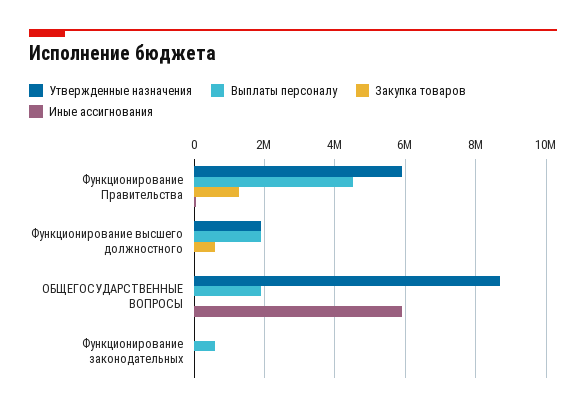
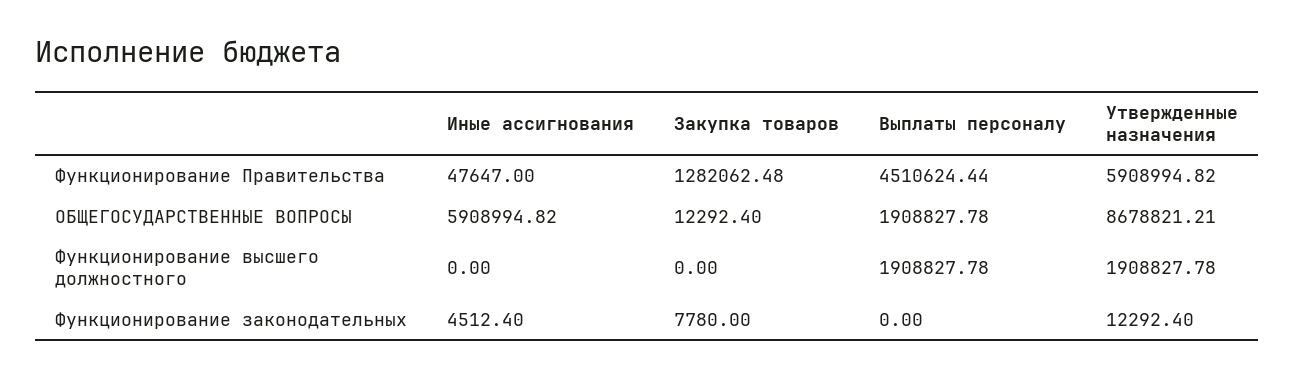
  {
    "Утвержденные назначения": {
      "Функционирование Правительства": 5908994.82,
      "Функционирование высшего должностного": 1908827.78,
      "ОБЩЕГОСУДАРСТВЕННЫЕ ВОПРОСЫ": 8678821.21,
      "Функционирование законодательных": 12292.4
    },
    "Выплаты персоналу": {
      "Функционирование Правительства": 4510624.44,
      "Функционирование высшего должностного": 1908827.78,
      "ОБЩЕГОСУДАРСТВЕННЫЕ ВОПРОСЫ": 1908827.78,
-     "Функционирование законодательных": 600000
+     "Функционирование законодательных": 0
    },
    "Закупка товаров": {
      "Функционирование Правительства": 1282062.48,
-     "Функционирование высшего должностного": 600000,
+     "Функционирование высшего должностного": 0,
      "ОБЩЕГОСУДАРСТВЕННЫЕ ВОПРОСЫ": 12292.4,
      "Функционирование законодательных": 7780
    },
    "Иные ассигнования": {
      "Функционирование Правительства": 47647,
      "Функционирование высшего должностного": 0,
      "ОБЩЕГОСУДАРСТВЕННЫЕ ВОПРОСЫ": 5908994.82,
      "Функционирование законодательных": 4512.4
    }
  }

